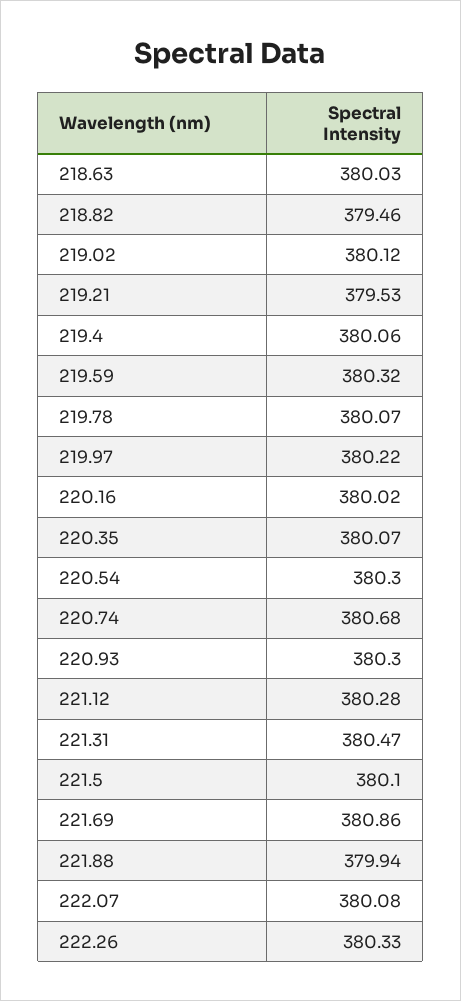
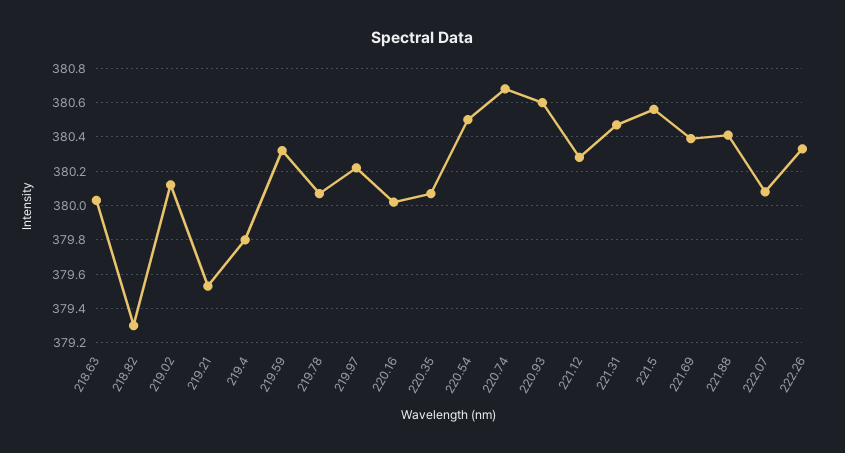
  {
    "218.63": 380.03,
-   "218.82": 379.46,
+   "218.82": 379.3,
    "219.02": 380.12,
    "219.21": 379.53,
-   "219.4": 380.06,
+   "219.4": 379.8,
    "219.59": 380.32,
    "219.78": 380.07,
    "219.97": 380.22,
    "220.16": 380.02,
    "220.35": 380.07,
-   "220.54": 380.3,
+   "220.54": 380.5,
    "220.74": 380.68,
-   "220.93": 380.3,
+   "220.93": 380.6,
    "221.12": 380.28,
    "221.31": 380.47,
-   "221.5": 380.1,
+   "221.5": 380.55,
-   "221.69": 380.86,
+   "221.69": 380.4,
-   "221.88": 379.94,
+   "221.88": 380.4,
    "222.07": 380.08,
    "222.26": 380.33
  }

